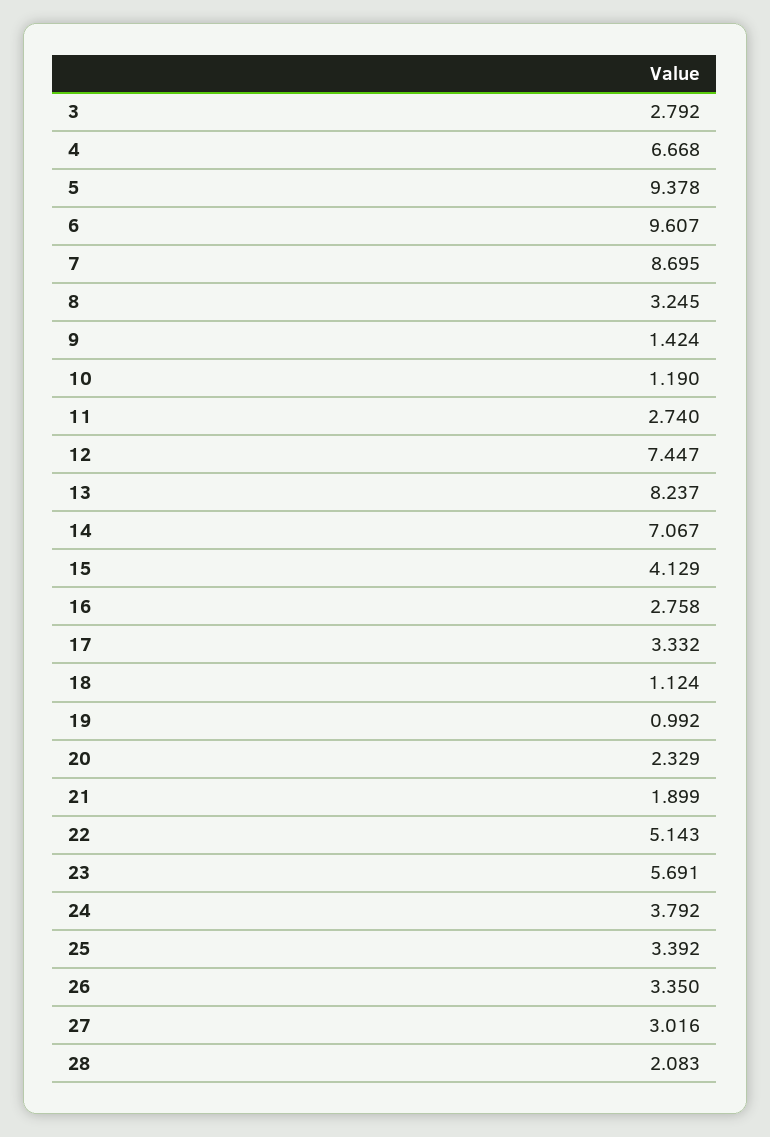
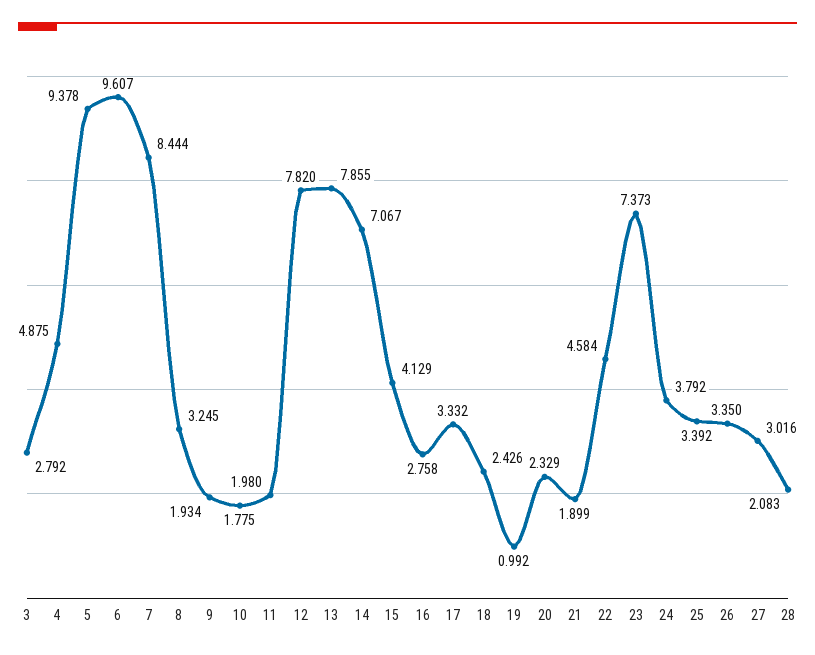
  {
    "3": 2.792,
-   "4": 6.668,
+   "4": 4.875,
    "5": 9.378,
    "6": 9.607,
-   "7": 8.695,
+   "7": 8.444,
    "8": 3.245,
-   "9": 1.424,
+   "9": 1.934,
-   "10": 1.19,
+   "10": 1.775,
-   "11": 2.74,
+   "11": 1.98,
-   "12": 7.447,
+   "12": 7.82,
-   "13": 8.237,
+   "13": 7.855,
    "14": 7.067,
    "15": 4.129,
    "16": 2.758,
    "17": 3.332,
-   "18": 1.124,
+   "18": 2.426,
    "19": 0.992,
    "20": 2.329,
    "21": 1.899,
-   "22": 5.143,
+   "22": 4.584,
-   "23": 5.691,
+   "23": 7.373,
    "24": 3.792,
    "25": 3.392,
    "26": 3.35,
    "27": 3.016,
    "28": 2.083
  }

